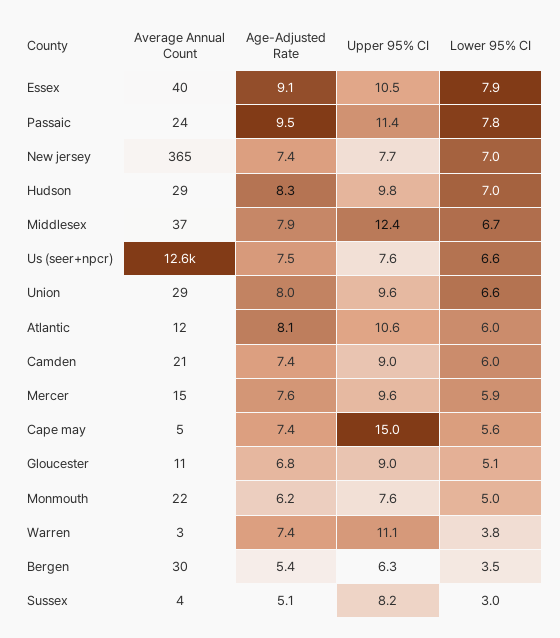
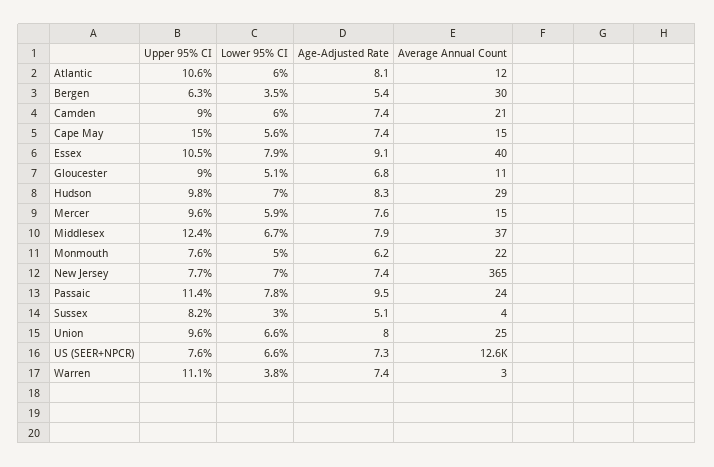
  {
    "Average Annual Count": {
      "Essex": 40,
      "Passaic": 24,
      "New jersey": 365,
      "Hudson": 29,
      "Middlesex": 37,
      "Us (seer+npcr)": 12600,
-     "Union": 29,
+     "Union": 25,
      "Atlantic": 12,
      "Camden": 21,
      "Mercer": 15,
-     "Cape may": 5,
+     "Cape may": 15,
      "Gloucester": 11,
      "Monmouth": 22,
      "Warren": 3,
      "Bergen": 30,
      "Sussex": 4
    },
    "Age-Adjusted Rate": {
      "Essex": 9.1,
      "Passaic": 9.5,
      "New jersey": 7.4,
      "Hudson": 8.3,
      "Middlesex": 7.9,
-     "Us (seer+npcr)": 7.5,
+     "Us (seer+npcr)": 7.3,
      "Union": 8,
      "Atlantic": 8.1,
      "Camden": 7.4,
      "Mercer": 7.6,
      "Cape may": 7.4,
      "Gloucester": 6.8,
      "Monmouth": 6.2,
      "Warren": 7.4,
      "Bergen": 5.4,
      "Sussex": 5.1
    },
    "Upper 95% CI": {
      "Essex": 10.5,
      "Passaic": 11.4,
      "New jersey": 7.7,
      "Hudson": 9.8,
      "Middlesex": 12.4,
      "Us (seer+npcr)": 7.6,
      "Union": 9.6,
      "Atlantic": 10.6,
      "Camden": 9,
      "Mercer": 9.6,
      "Cape may": 15,
      "Gloucester": 9,
      "Monmouth": 7.6,
      "Warren": 11.1,
      "Bergen": 6.3,
      "Sussex": 8.2
    },
    "Lower 95% CI": {
      "Essex": 7.9,
      "Passaic": 7.8,
      "New jersey": 7,
      "Hudson": 7,
      "Middlesex": 6.7,
      "Us (seer+npcr)": 6.6,
      "Union": 6.6,
      "Atlantic": 6,
      "Camden": 6,
      "Mercer": 5.9,
      "Cape may": 5.6,
      "Gloucester": 5.1,
      "Monmouth": 5,
      "Warren": 3.8,
      "Bergen": 3.5,
      "Sussex": 3
    }
  }

